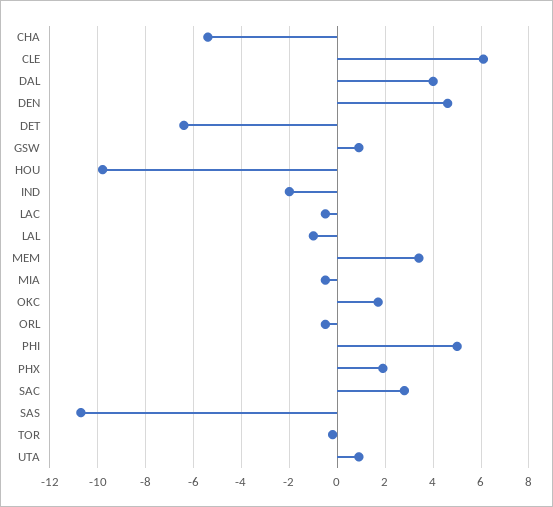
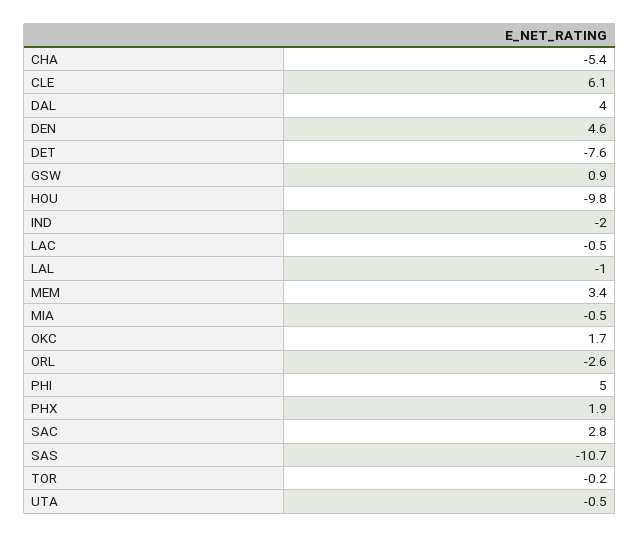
  {
    "CHA": -5.4,
    "CLE": 6.1,
    "DAL": 4,
    "DEN": 4.6,
-   "DET": -6.5,
+   "DET": -7.6,
    "GSW": 0.9,
    "HOU": -9.8,
    "IND": -2,
    "LAC": -0.5,
    "LAL": -1,
    "MEM": 3.4,
    "MIA": -0.5,
    "OKC": 1.7,
-   "ORL": -0.5,
+   "ORL": -2.6,
    "PHI": 5,
    "PHX": 1.9,
    "SAC": 2.8,
    "SAS": -10.7,
    "TOR": -0.2,
-   "UTA": 1
+   "UTA": -0.5
  }

